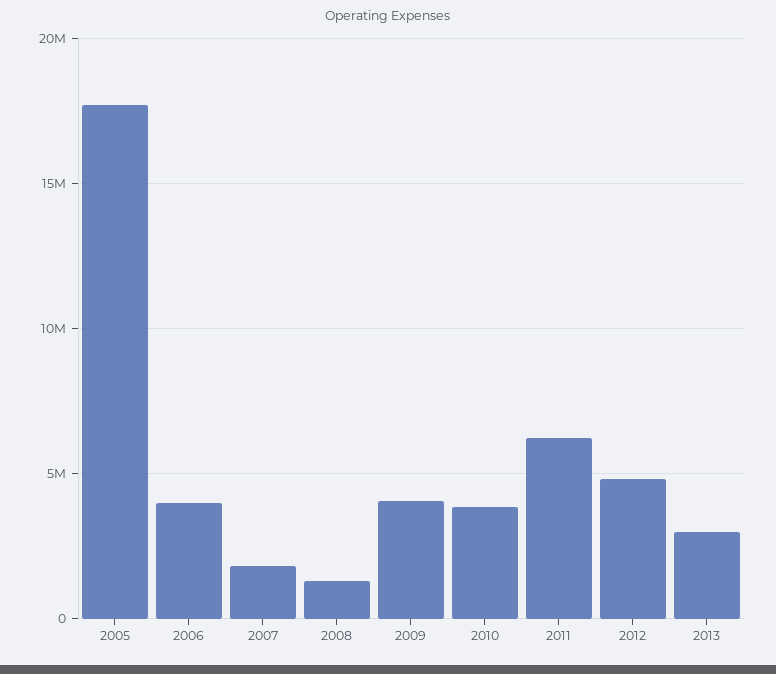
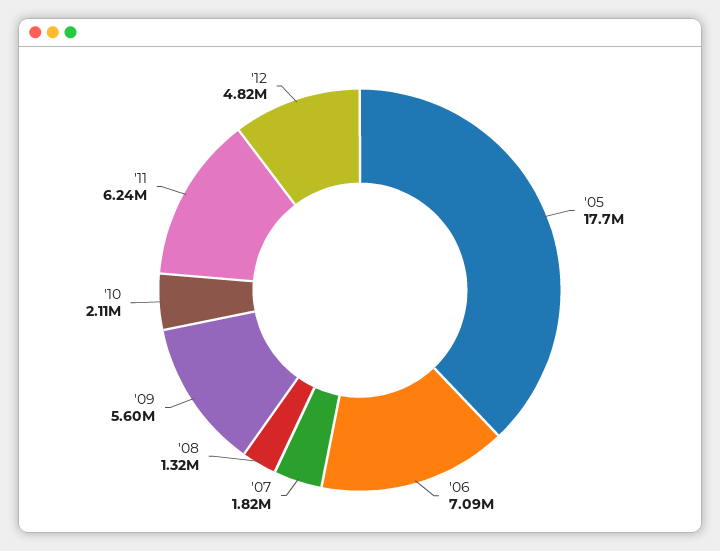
  {
    "2005": 17700000,
-   "2006": 4000000,
+   "2006": 7090000,
    "2007": 1820000,
    "2008": 1320000,
-   "2009": 4000000,
+   "2009": 5600000,
-   "2010": 4000000,
+   "2010": 2110000,
    "2011": 6240000,
-   "2012": 4820000,
+   "2012": 4820000
-   "2013": 3000000
  }

